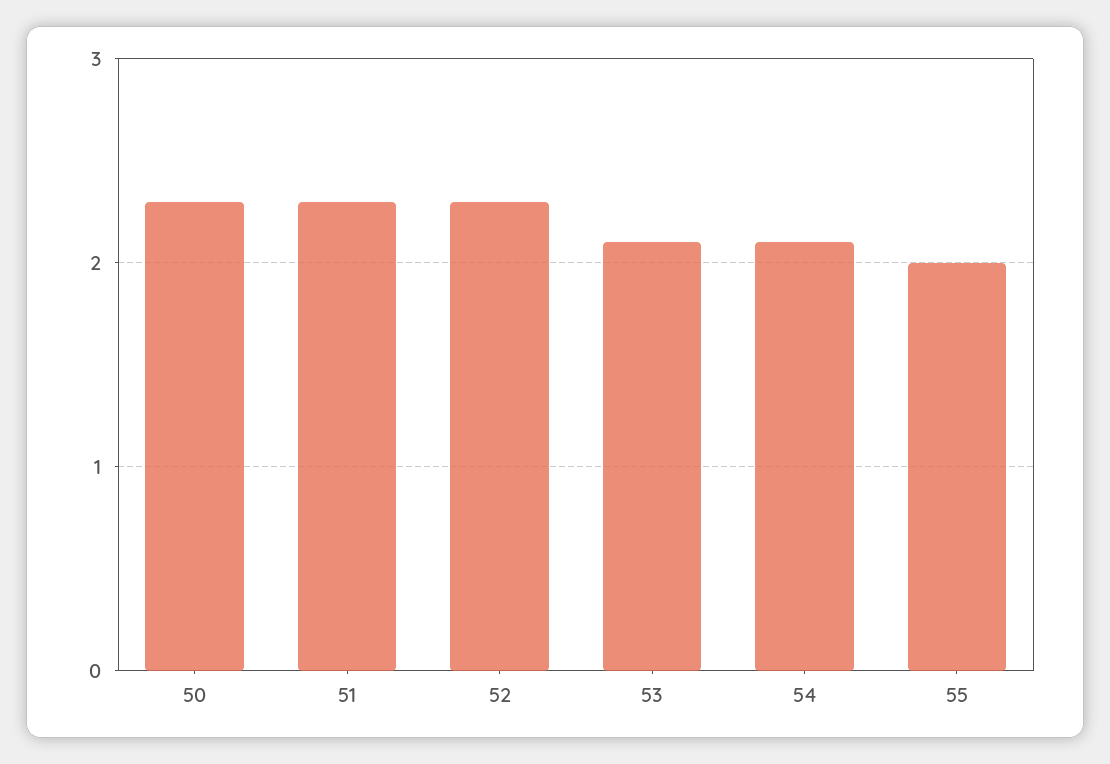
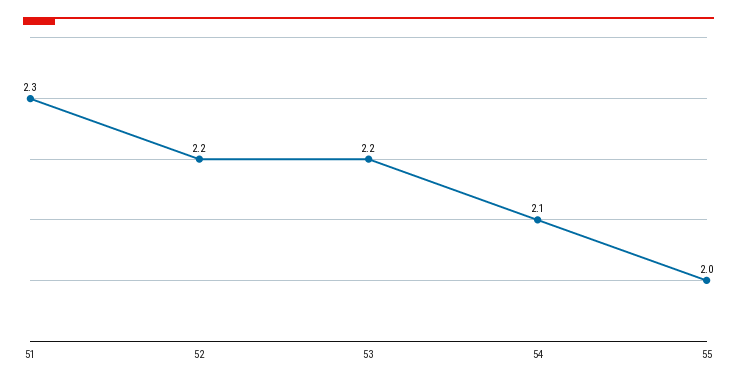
  {
-   "50": 2.3,
    "51": 2.3,
-   "52": 2.3,
+   "52": 2.2,
-   "53": 2.1,
+   "53": 2.2,
    "54": 2.1,
    "55": 2
  }

